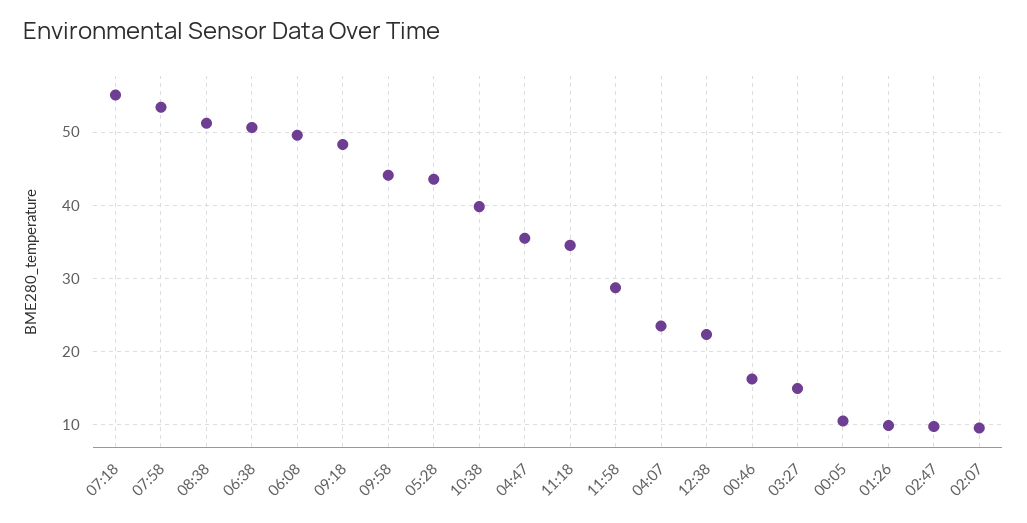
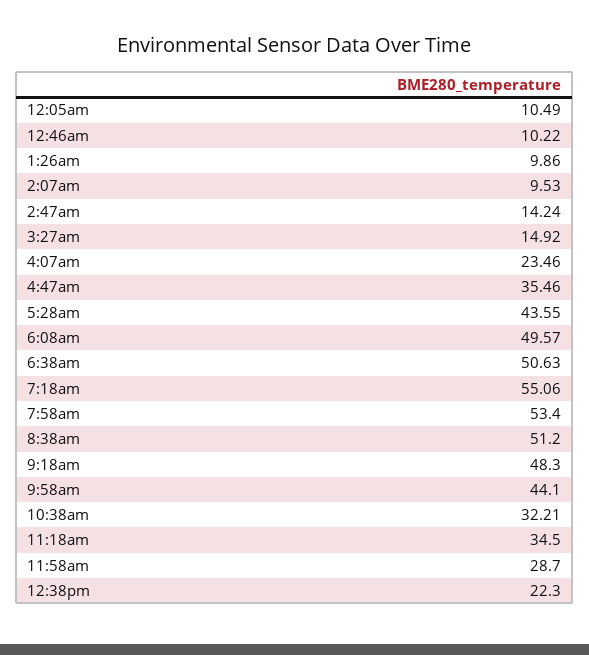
  {
    "07:18": 55.06,
    "07:58": 53.4,
    "08:38": 51.2,
    "06:38": 50.63,
    "06:08": 49.57,
    "09:18": 48.3,
    "09:58": 44.1,
    "05:28": 43.55,
-   "10:38": 40,
+   "10:38": 32.21,
    "04:47": 35.46,
    "11:18": 34.5,
    "11:58": 28.7,
    "04:07": 23.46,
    "12:38": 22.3,
-   "00:46": 16,
+   "00:46": 10.22,
    "03:27": 14.92,
    "00:05": 10.49,
    "01:26": 9.86,
-   "02:47": 10,
+   "02:47": 14.24,
    "02:07": 9.53
  }

